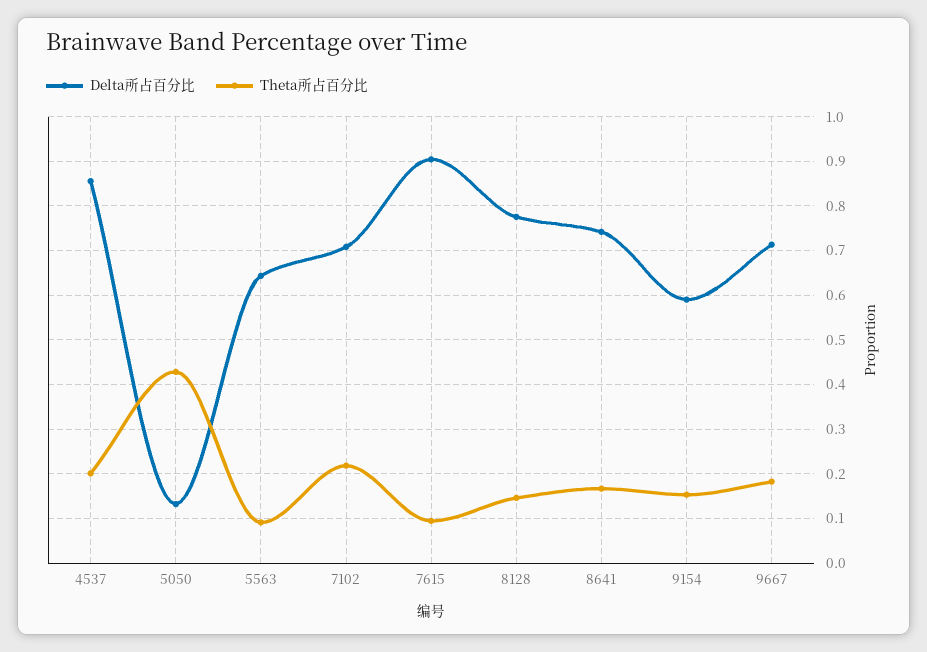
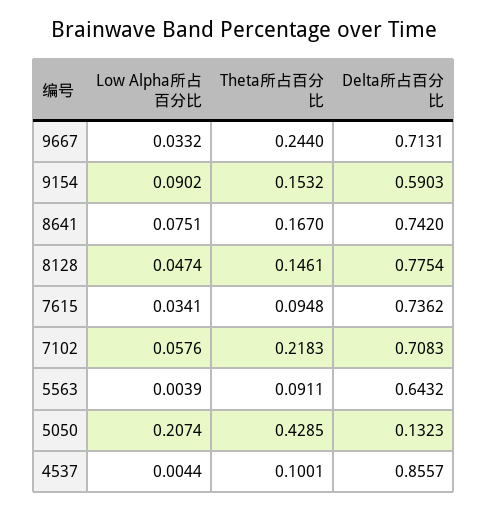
  {
    "Delta所占百分比": {
      "4537": 0.8557,
      "5050": 0.1323,
      "5563": 0.6432,
      "7102": 0.7083,
-     "7615": 0.9,
+     "7615": 0.7362,
      "8128": 0.7754,
      "8641": 0.742,
      "9154": 0.5903,
      "9667": 0.7131
    },
    "Theta所占百分比": {
-     "4537": 0.2,
+     "4537": 0.1001,
      "5050": 0.4285,
      "5563": 0.0911,
      "7102": 0.2183,
      "7615": 0.0948,
      "8128": 0.1461,
      "8641": 0.167,
      "9154": 0.1532,
-     "9667": 0.18
+     "9667": 0.244
-   }
+   },
+   "Low Alpha所占百分比": {
+     "9667": 0.0332,
+     "9154": 0.0902,
+     "8641": 0.0751,
+     "8128": 0.0474,
+     "7615": 0.0341,
+     "7102": 0.0576,
+     "5563": 0.0039,
+     "5050": 0.2074,
+     "4537": 0.0044
+   }
  }

